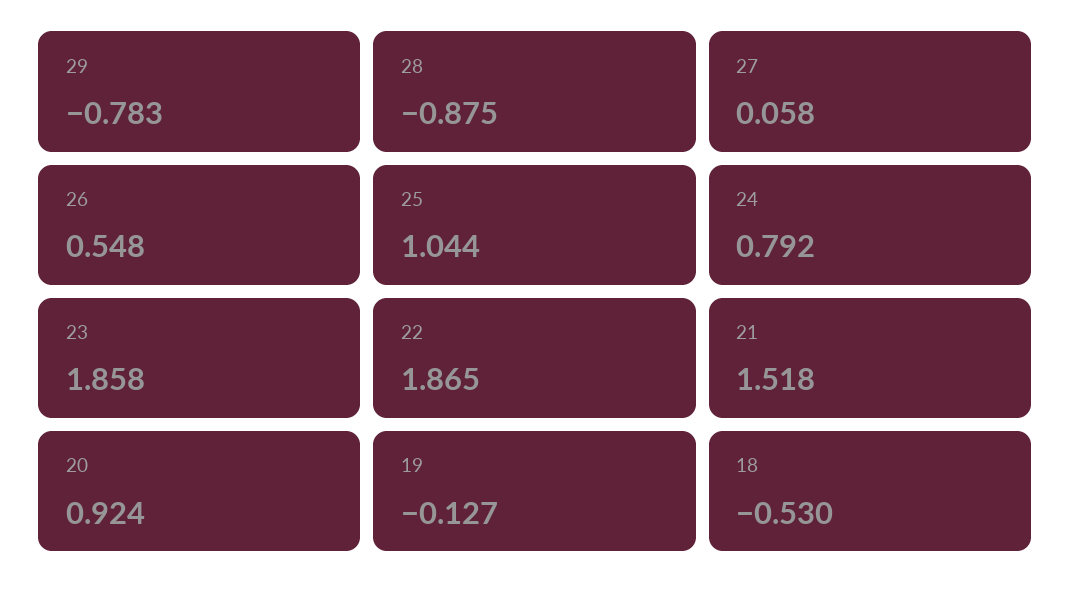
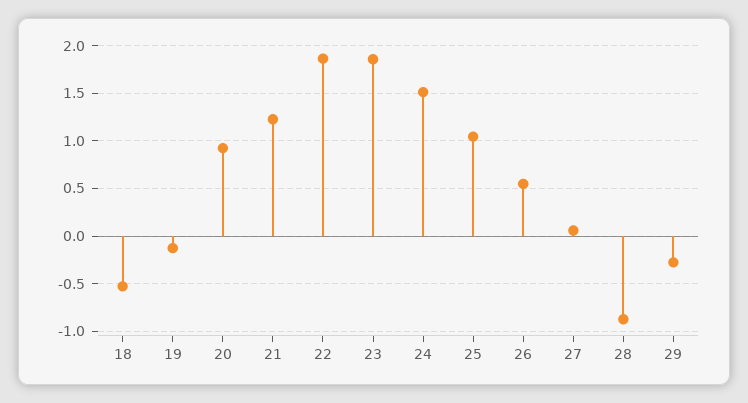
  {
-   "29": -0.783,
+   "29": -0.3,
    "28": -0.875,
    "27": 0.058,
    "26": 0.548,
    "25": 1.044,
-   "24": 0.792,
+   "24": 1.5,
    "23": 1.858,
    "22": 1.865,
-   "21": 1.518,
+   "21": 1.2,
    "20": 0.924,
    "19": -0.127,
    "18": -0.53
  }

